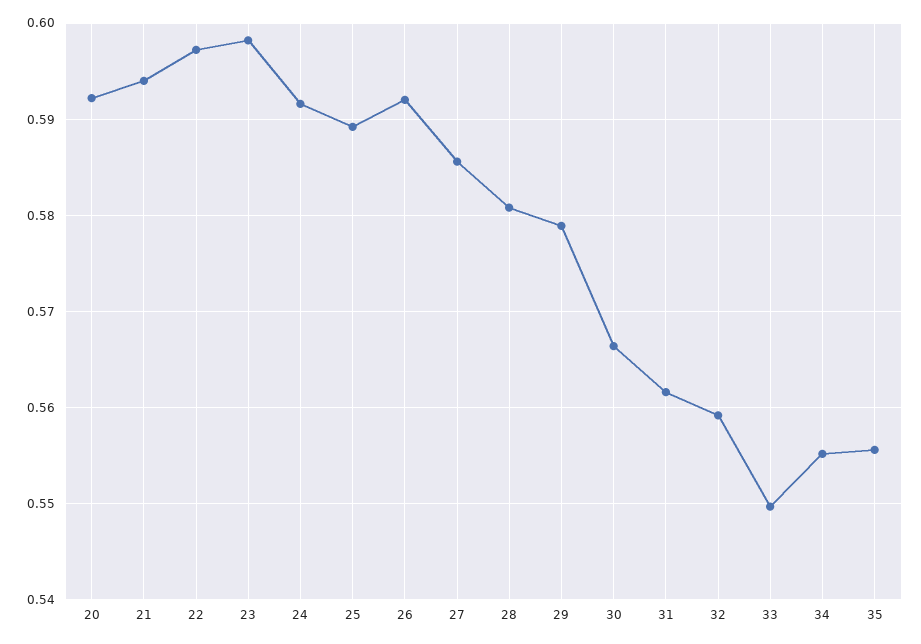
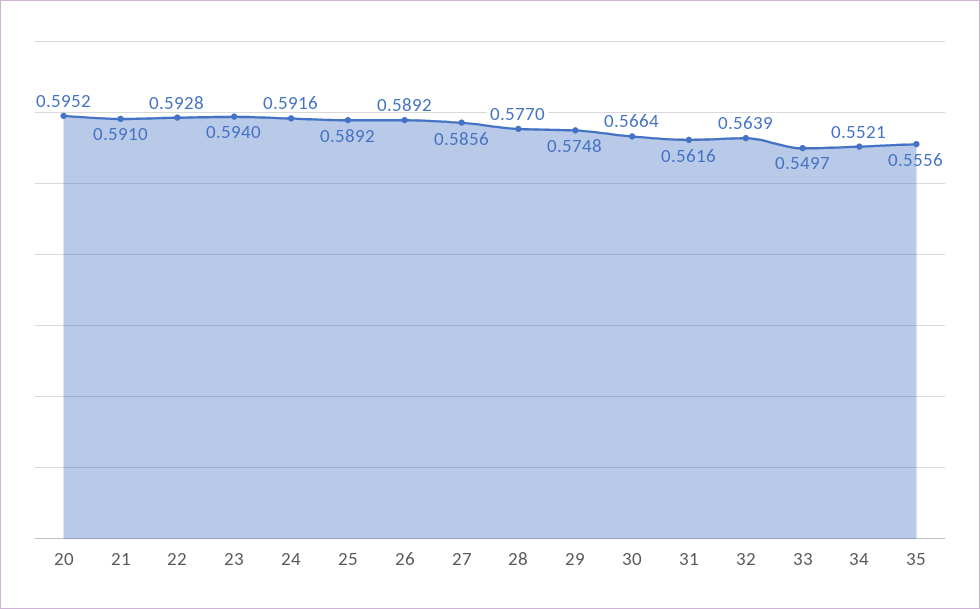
  {
-   "20": 0.592,
+   "20": 0.5952,
-   "21": 0.594,
+   "21": 0.591,
-   "22": 0.597,
+   "22": 0.5928,
-   "23": 0.598,
+   "23": 0.594,
    "24": 0.5916,
    "25": 0.5892,
-   "26": 0.592,
+   "26": 0.5892,
    "27": 0.5856,
-   "28": 0.581,
+   "28": 0.577,
-   "29": 0.579,
+   "29": 0.5748,
    "30": 0.5664,
    "31": 0.5616,
-   "32": 0.559,
+   "32": 0.5639,
    "33": 0.5497,
-   "34": 0.555,
+   "34": 0.5521,
    "35": 0.5556
  }

